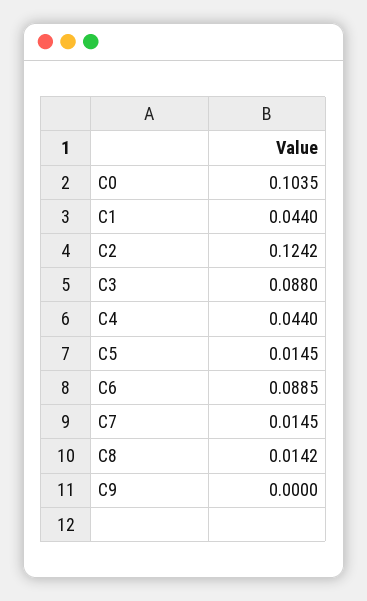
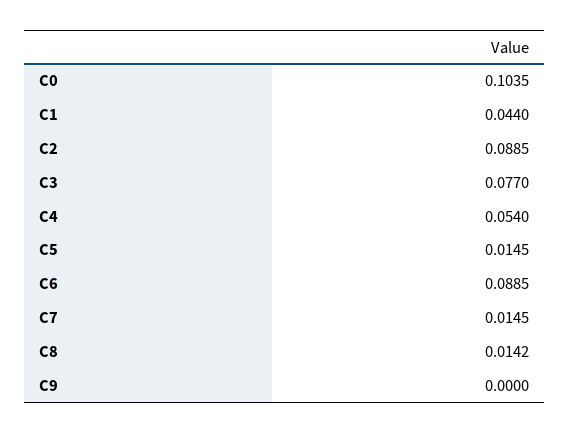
  {
    "C0": 0.1035,
    "C1": 0.044,
-   "C2": 0.1242,
+   "C2": 0.0885,
-   "C3": 0.088,
+   "C3": 0.077,
-   "C4": 0.044,
+   "C4": 0.054,
    "C5": 0.0145,
    "C6": 0.0885,
    "C7": 0.0145,
    "C8": 0.0142,
    "C9": 0
  }

